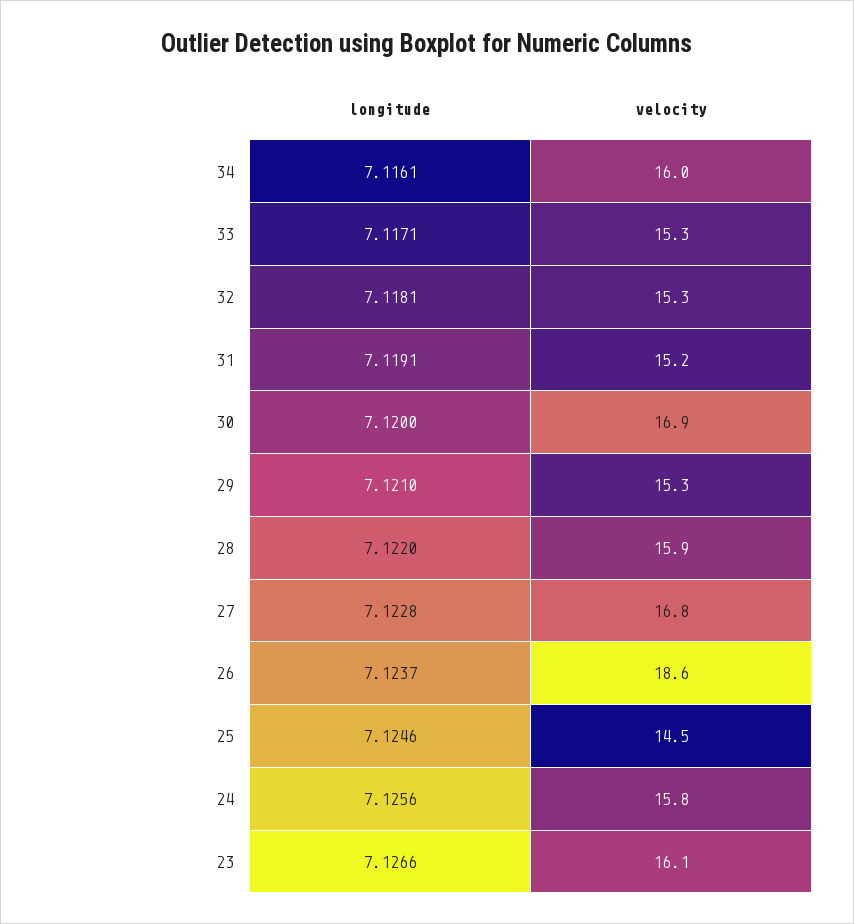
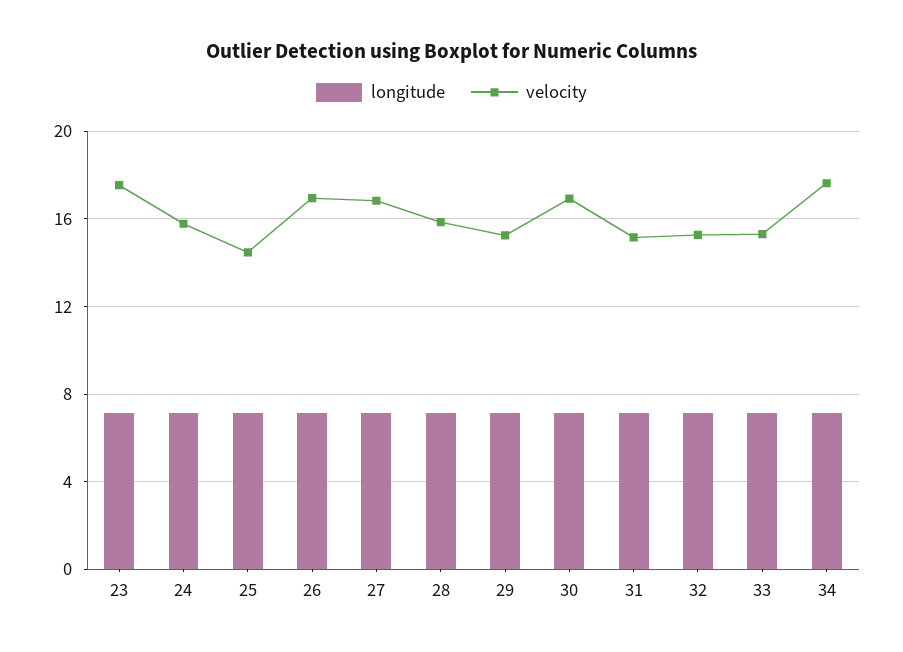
  {
    "longitude": {
      "34": 7.1161,
      "33": 7.1171,
      "32": 7.1181,
      "31": 7.1191,
      "30": 7.12,
      "29": 7.121,
      "28": 7.122,
      "27": 7.1228,
      "26": 7.1237,
      "25": 7.1246,
      "24": 7.1256,
      "23": 7.1266
    },
    "velocity": {
-     "34": 16,
+     "34": 17.5,
      "33": 15.3,
      "32": 15.3,
      "31": 15.2,
      "30": 16.9,
      "29": 15.3,
      "28": 15.9,
      "27": 16.8,
-     "26": 18.6,
+     "26": 17,
      "25": 14.5,
      "24": 15.8,
-     "23": 16.1
+     "23": 17.5
    }
  }

